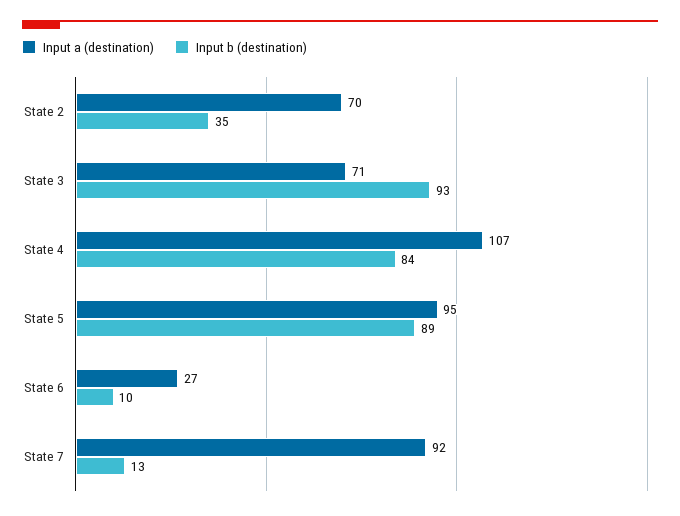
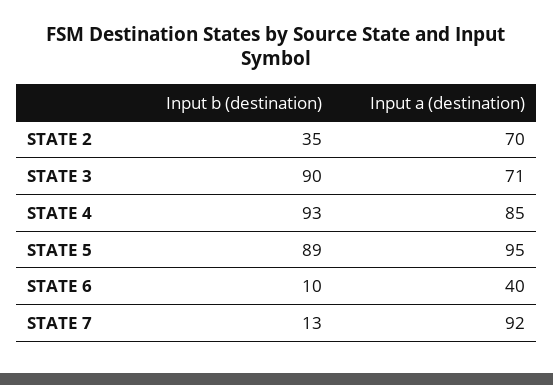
  {
    "Input a (destination)": {
      "State 2": 70,
      "State 3": 71,
-     "State 4": 107,
+     "State 4": 85,
      "State 5": 95,
-     "State 6": 27,
+     "State 6": 40,
      "State 7": 92
    },
    "Input b (destination)": {
      "State 2": 35,
-     "State 3": 93,
+     "State 3": 90,
-     "State 4": 84,
+     "State 4": 93,
      "State 5": 89,
      "State 6": 10,
      "State 7": 13
    }
  }

